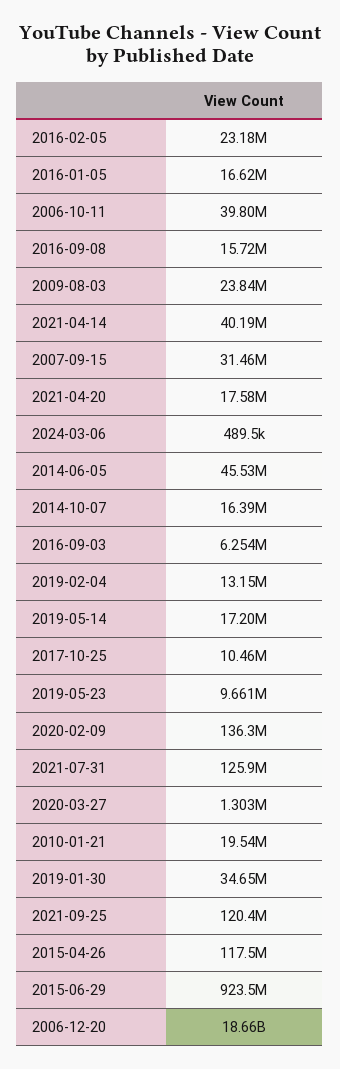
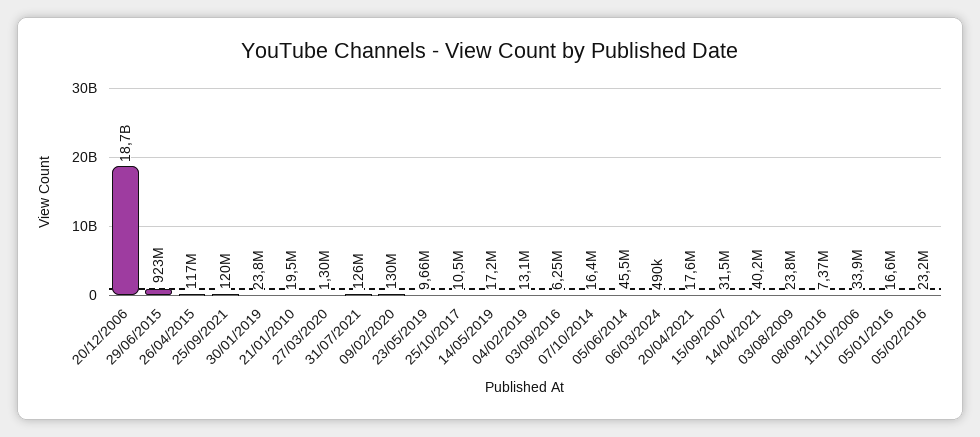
  {
    "2016-02-05": 23180000,
    "2016-01-05": 16620000,
-   "2006-10-11": 39800000,
+   "2006-10-11": 33900000,
-   "2016-09-08": 15720000,
+   "2016-09-08": 7370000,
    "2009-08-03": 23840000,
    "2021-04-14": 40190000,
    "2007-09-15": 31460000,
    "2021-04-20": 17580000,
    "2024-03-06": 489500,
    "2014-06-05": 45530000,
    "2014-10-07": 16390000,
    "2016-09-03": 6254000,
    "2019-02-04": 13150000,
    "2019-05-14": 17200000,
    "2017-10-25": 10460000,
    "2019-05-23": 9661000,
-   "2020-02-09": 136300000,
+   "2020-02-09": 130000000,
    "2021-07-31": 125900000,
    "2020-03-27": 1303000,
    "2010-01-21": 19540000,
-   "2019-01-30": 34650000,
+   "2019-01-30": 23800000,
    "2021-09-25": 120400000,
    "2015-04-26": 117500000,
    "2015-06-29": 923500000,
    "2006-12-20": 18660000000
  }

